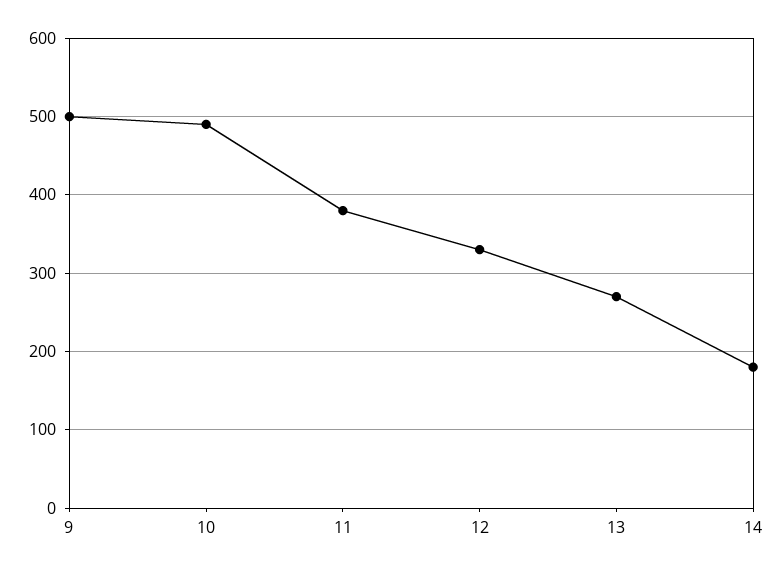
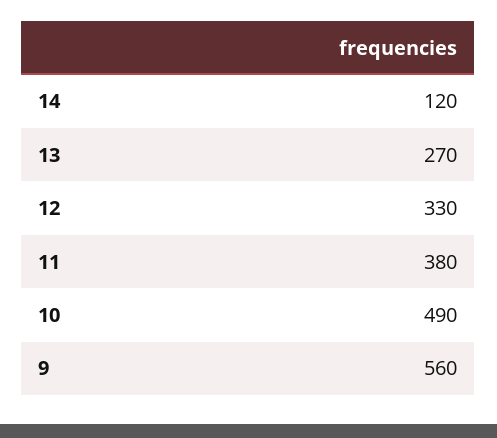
  {
-   "9": 500,
+   "9": 560,
    "10": 490,
    "11": 380,
    "12": 330,
    "13": 270,
-   "14": 180
+   "14": 120
  }

